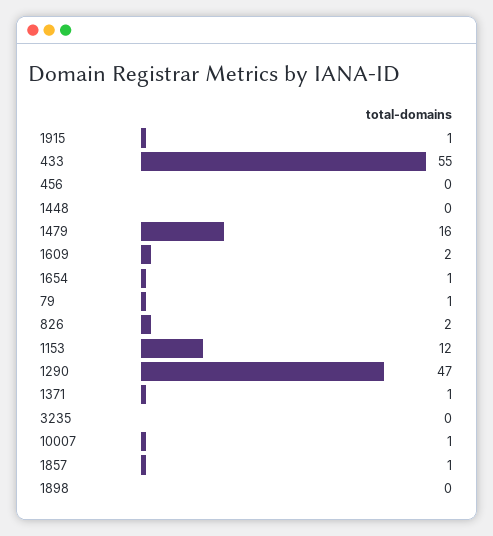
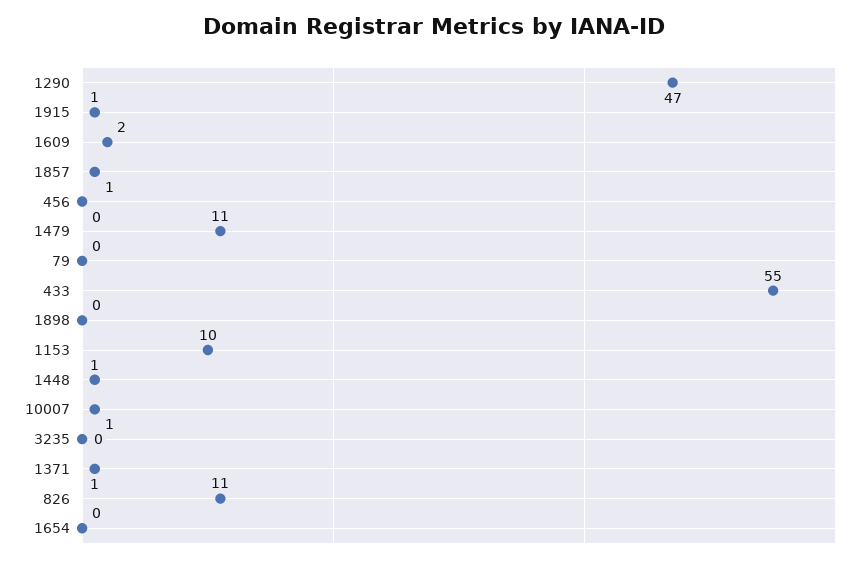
  {
    "1915": 1,
    "433": 55,
    "456": 0,
-   "1448": 0,
+   "1448": 1,
-   "1479": 16,
+   "1479": 11,
    "1609": 2,
-   "1654": 1,
+   "1654": 0,
-   "79": 1,
+   "79": 0,
-   "826": 2,
+   "826": 11,
-   "1153": 12,
+   "1153": 10,
    "1290": 47,
    "1371": 1,
    "3235": 0,
    "10007": 1,
    "1857": 1,
    "1898": 0
  }

